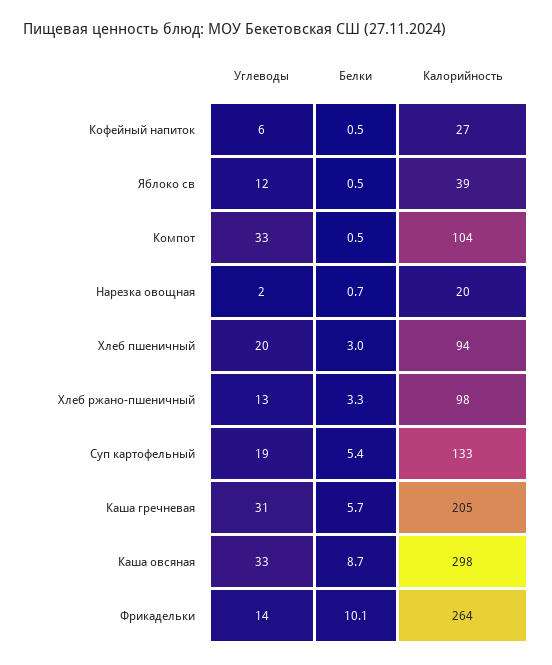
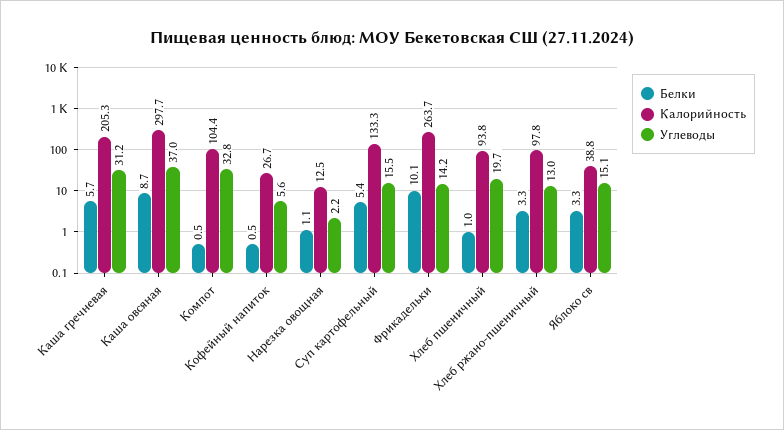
  {
    "Углеводы": {
      "Кофейный напиток": 5.6,
-     "Яблоко св": 12,
+     "Яблоко св": 15.1,
      "Компот": 32.8,
      "Нарезка овощная": 2.2,
      "Хлеб пшеничный": 19.7,
      "Хлеб ржано-пшеничный": 13,
-     "Суп картофельный": 19,
+     "Суп картофельный": 15.5,
      "Каша гречневая": 31.2,
-     "Каша овсяная": 33,
+     "Каша овсяная": 37,
      "Фрикадельки": 14.2
    },
    "Белки": {
      "Кофейный напиток": 0.5,
-     "Яблоко св": 0.5,
+     "Яблоко св": 3.3,
      "Компот": 0.5,
-     "Нарезка овощная": 0.7,
+     "Нарезка овощная": 1.1,
-     "Хлеб пшеничный": 3,
+     "Хлеб пшеничный": 1,
      "Хлеб ржано-пшеничный": 3.3,
      "Суп картофельный": 5.4,
      "Каша гречневая": 5.7,
      "Каша овсяная": 8.7,
      "Фрикадельки": 10.1
    },
    "Калорийность": {
      "Кофейный напиток": 26.7,
      "Яблоко св": 38.8,
      "Компот": 104.4,
-     "Нарезка овощная": 20,
+     "Нарезка овощная": 12.5,
      "Хлеб пшеничный": 93.8,
      "Хлеб ржано-пшеничный": 97.8,
      "Суп картофельный": 133.3,
      "Каша гречневая": 205.3,
      "Каша овсяная": 297.7,
      "Фрикадельки": 263.7
    }
  }

